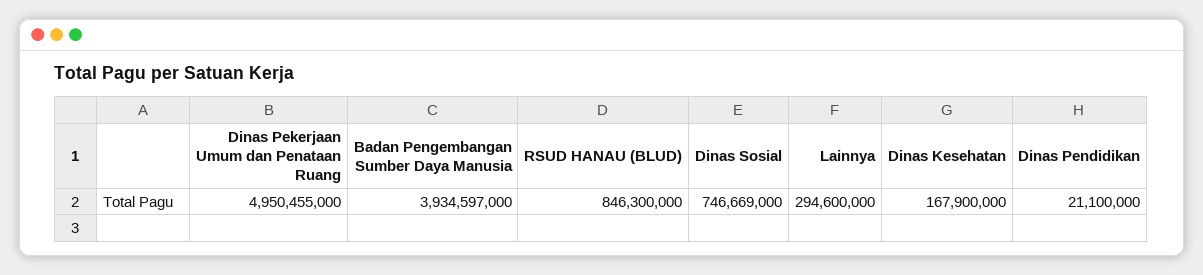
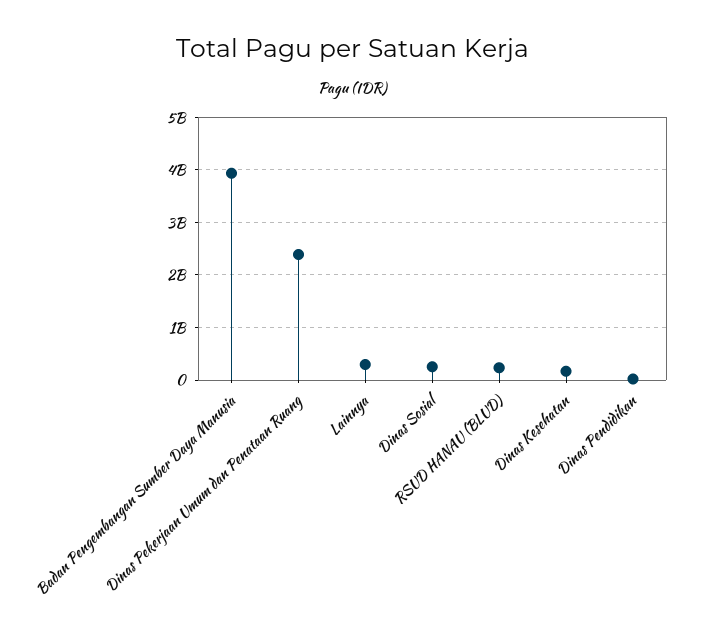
  {
-   "Dinas Pekerjaan Umum dan Penataan Ruang": 4950455000,
+   "Dinas Pekerjaan Umum dan Penataan Ruang": 2400000000,
    "Badan Pengembangan Sumber Daya Manusia": 3934597000,
-   "RSUD HANAU (BLUD)": 846300000,
+   "RSUD HANAU (BLUD)": 200000000,
-   "Dinas Sosial": 746669000,
+   "Dinas Sosial": 200000000,
    "Lainnya": 294600000,
    "Dinas Kesehatan": 167900000,
    "Dinas Pendidikan": 21100000
  }

